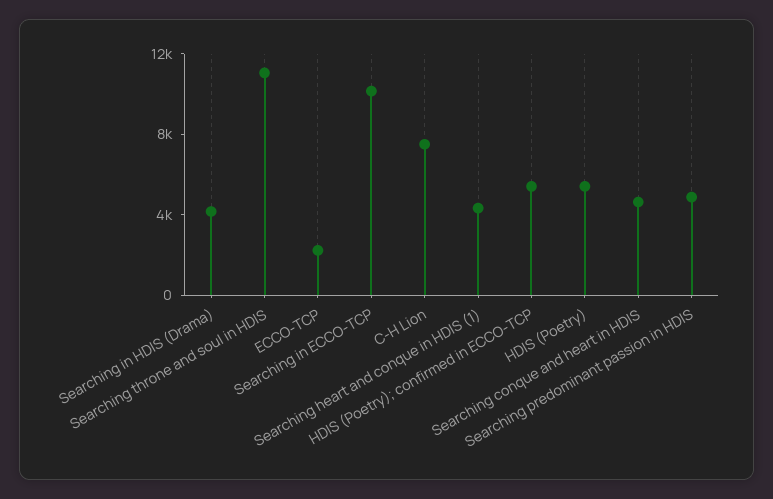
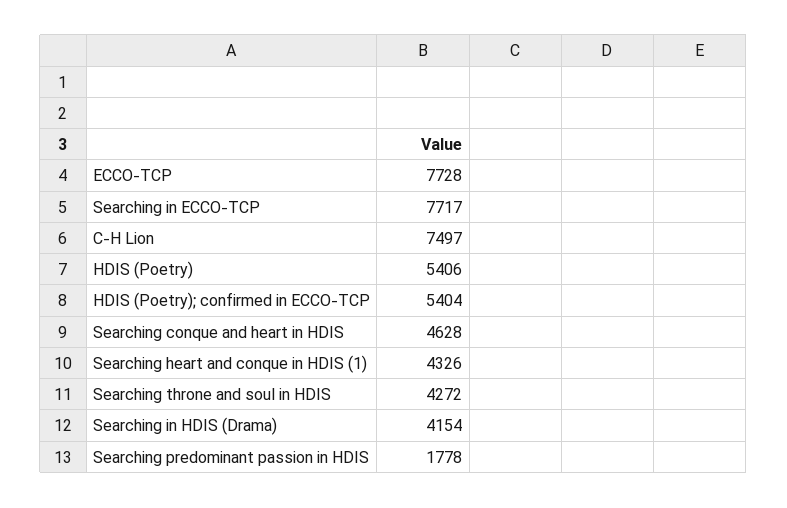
  {
    "Searching in HDIS (Drama)": 4154,
-   "Searching throne and soul in HDIS": 11000,
+   "Searching throne and soul in HDIS": 4272,
-   "ECCO-TCP": 2000,
+   "ECCO-TCP": 7728,
-   "Searching in ECCO-TCP": 10000,
+   "Searching in ECCO-TCP": 7717,
    "C-H Lion": 7497,
    "Searching heart and conque in HDIS (1)": 4326,
    "HDIS (Poetry); confirmed in ECCO-TCP": 5404,
    "HDIS (Poetry)": 5406,
    "Searching conque and heart in HDIS": 4628,
-   "Searching predominant passion in HDIS": 5000
+   "Searching predominant passion in HDIS": 1778
  }

